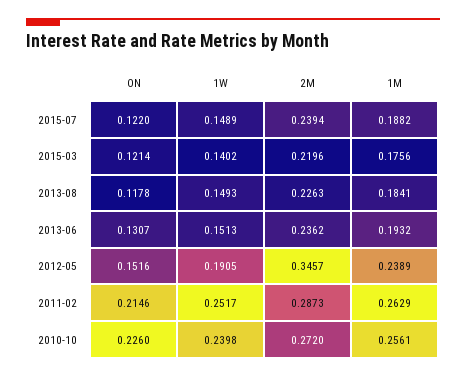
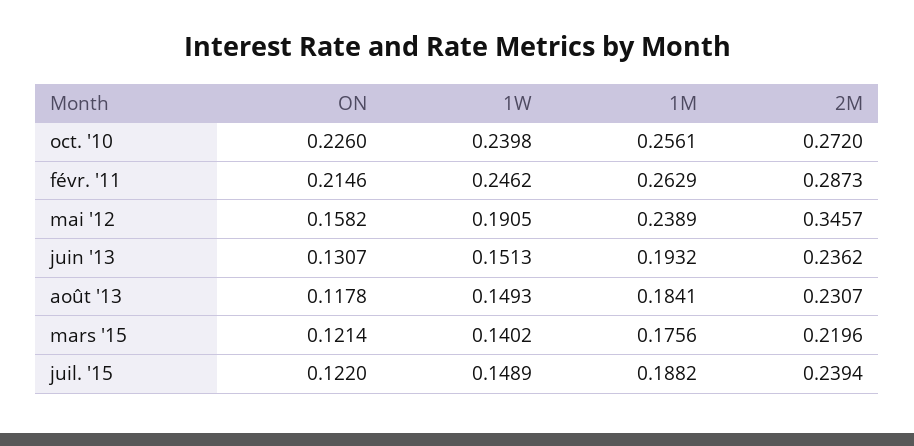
  {
    "ON": {
      "2015-07": 0.122,
      "2015-03": 0.1214,
      "2013-08": 0.1178,
      "2013-06": 0.1307,
-     "2012-05": 0.1516,
+     "2012-05": 0.1582,
      "2011-02": 0.2146,
      "2010-10": 0.226
    },
    "1W": {
      "2015-07": 0.1489,
      "2015-03": 0.1402,
      "2013-08": 0.1493,
      "2013-06": 0.1513,
      "2012-05": 0.1905,
-     "2011-02": 0.2517,
+     "2011-02": 0.2462,
      "2010-10": 0.2398
    },
    "2M": {
      "2015-07": 0.2394,
      "2015-03": 0.2196,
-     "2013-08": 0.2263,
+     "2013-08": 0.2307,
      "2013-06": 0.2362,
      "2012-05": 0.3457,
      "2011-02": 0.2873,
      "2010-10": 0.272
    },
    "1M": {
      "2015-07": 0.1882,
      "2015-03": 0.1756,
      "2013-08": 0.1841,
      "2013-06": 0.1932,
      "2012-05": 0.2389,
      "2011-02": 0.2629,
      "2010-10": 0.2561
    }
  }

